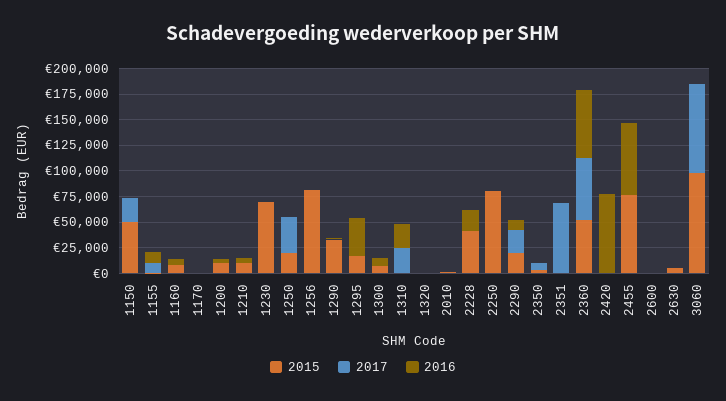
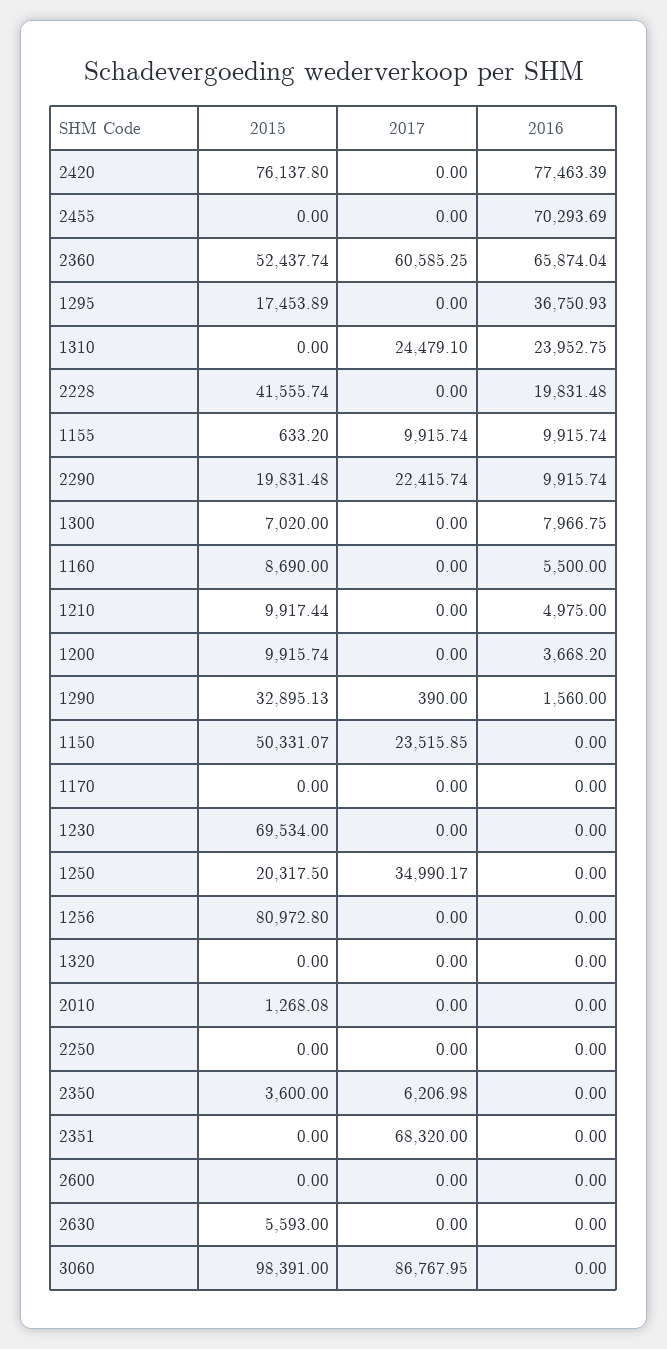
  {
    "2015": {
      "1150": 50331.07,
      "1155": 633.2,
      "1160": 8690,
      "1170": 0,
      "1200": 9915.74,
      "1210": 9917.44,
      "1230": 69534,
      "1250": 20317.5,
      "1256": 80972.8,
      "1290": 32895.13,
      "1295": 17453.89,
      "1300": 7020,
      "1310": 0,
      "1320": 0,
      "2010": 1268.08,
      "2228": 41555.74,
-     "2250": 75000,
+     "2250": 0,
      "2290": 19831.48,
      "2350": 3600,
      "2351": 0,
      "2360": 52437.74,
-     "2420": 0,
+     "2420": 76137.8,
-     "2455": 75000,
+     "2455": 0,
      "2600": 0,
      "2630": 5593,
      "3060": 98391
    },
    "2017": {
      "1150": 23515.85,
      "1155": 9915.74,
      "1160": 0,
      "1170": 0,
      "1200": 0,
      "1210": 0,
      "1230": 0,
      "1250": 34990.17,
      "1256": 0,
      "1290": 390,
      "1295": 0,
      "1300": 0,
      "1310": 24479.1,
      "1320": 0,
      "2010": 0,
      "2228": 0,
      "2250": 0,
      "2290": 22415.74,
      "2350": 6206.98,
      "2351": 68320,
      "2360": 60585.25,
      "2420": 0,
      "2455": 0,
      "2600": 0,
      "2630": 0,
      "3060": 86767.95
    },
    "2016": {
      "1150": 0,
      "1155": 9915.74,
      "1160": 5500,
      "1170": 0,
      "1200": 3668.2,
      "1210": 4975,
      "1230": 0,
      "1250": 0,
      "1256": 0,
      "1290": 1560,
      "1295": 36750.93,
      "1300": 7966.75,
      "1310": 23952.75,
      "1320": 0,
      "2010": 0,
      "2228": 19831.48,
      "2250": 0,
      "2290": 9915.74,
      "2350": 0,
      "2351": 0,
      "2360": 65874.04,
      "2420": 77463.39,
      "2455": 70293.69,
      "2600": 0,
      "2630": 0,
      "3060": 0
    }
  }

